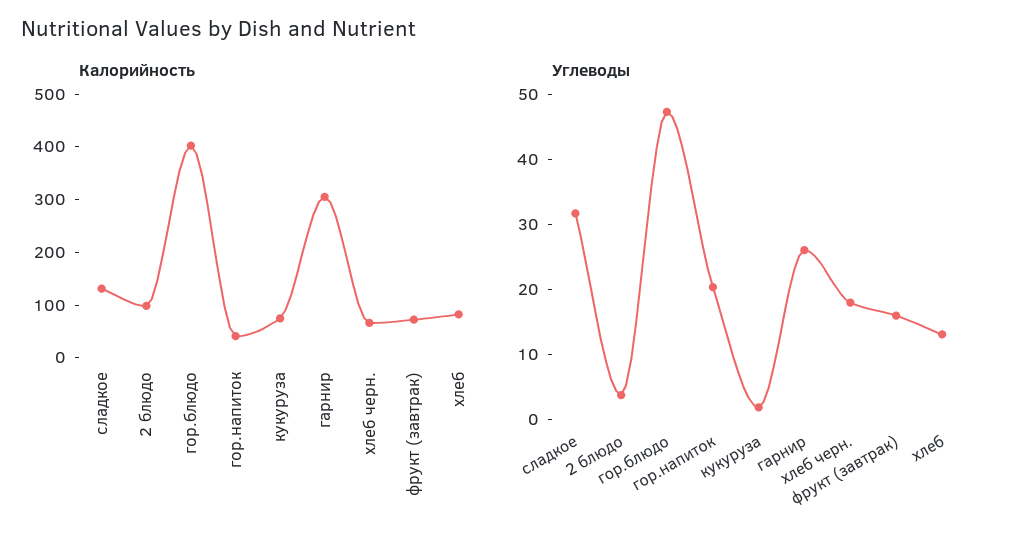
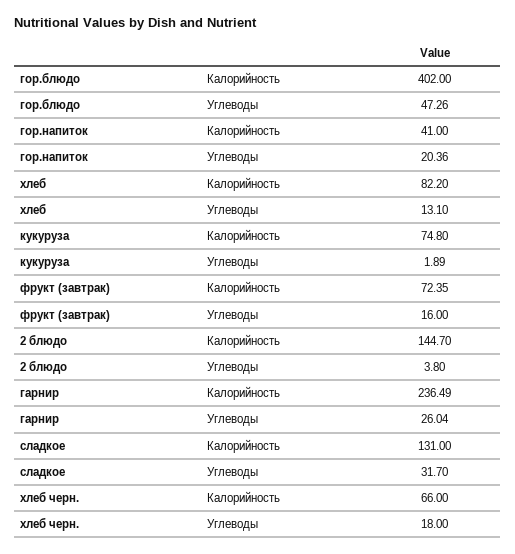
  {
    "Калорийность": {
      "сладкое": 131,
-     "2 блюдо": 100,
+     "2 блюдо": 144.7,
      "гор.блюдо": 402,
      "гор.напиток": 41,
      "кукуруза": 74.8,
-     "гарнир": 300,
+     "гарнир": 236.49,
      "хлеб черн.": 66,
      "фрукт (завтрак)": 72.35,
      "хлеб": 82.2
    },
    "Углеводы": {
      "сладкое": 31.7,
      "2 блюдо": 3.8,
      "гор.блюдо": 47.26,
      "гор.напиток": 20.36,
      "кукуруза": 1.89,
      "гарнир": 26.04,
      "хлеб черн.": 18,
      "фрукт (завтрак)": 16,
      "хлеб": 13.1
    }
  }

